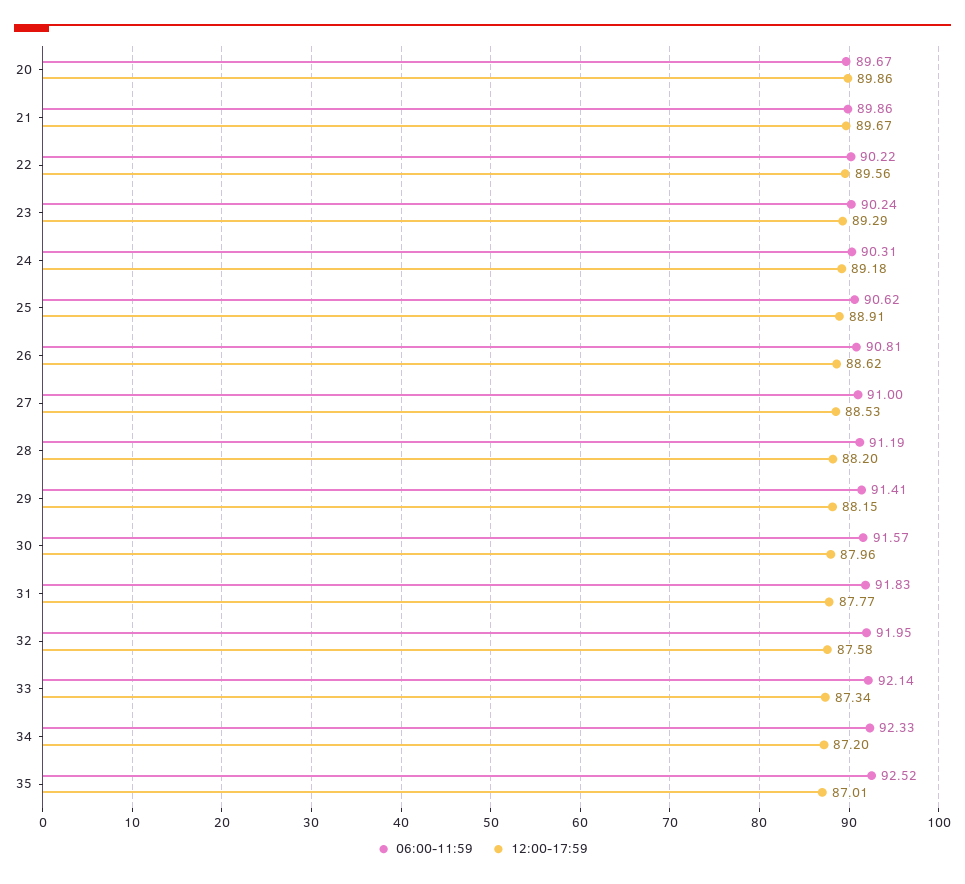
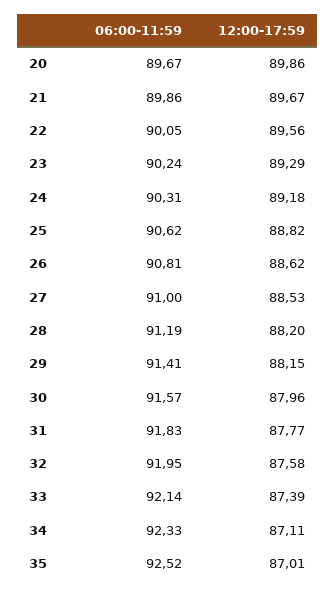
  {
    "06:00-11:59": {
      "20": 89.67,
      "21": 89.86,
-     "22": 90.22,
+     "22": 90.05,
      "23": 90.24,
      "24": 90.31,
      "25": 90.62,
      "26": 90.81,
      "27": 91,
      "28": 91.19,
      "29": 91.41,
      "30": 91.57,
      "31": 91.83,
      "32": 91.95,
      "33": 92.14,
      "34": 92.33,
      "35": 92.52
    },
    "12:00-17:59": {
      "20": 89.86,
      "21": 89.67,
      "22": 89.56,
      "23": 89.29,
      "24": 89.18,
-     "25": 88.91,
+     "25": 88.82,
      "26": 88.62,
      "27": 88.53,
      "28": 88.2,
      "29": 88.15,
      "30": 87.96,
      "31": 87.77,
      "32": 87.58,
-     "33": 87.34,
+     "33": 87.39,
-     "34": 87.2,
+     "34": 87.11,
      "35": 87.01
    }
  }

